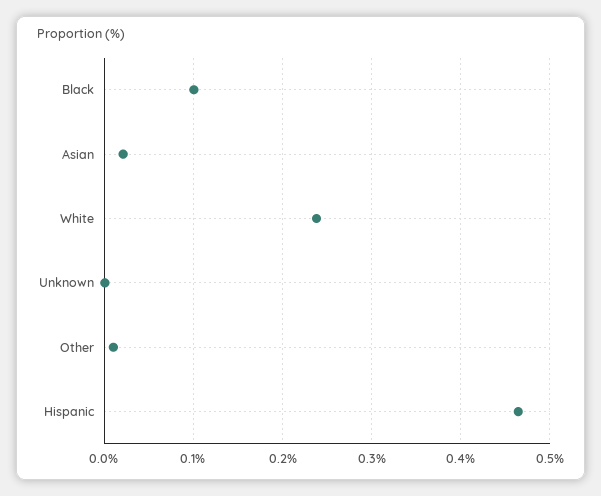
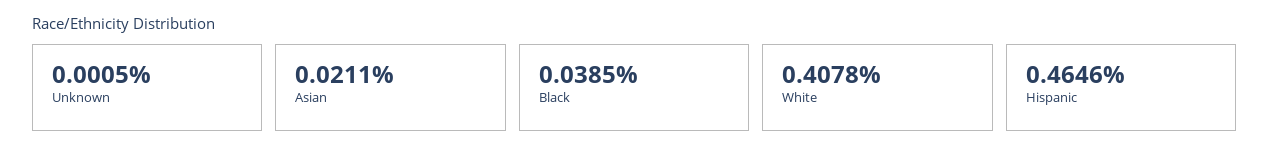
  {
-   "Black": 0.1,
+   "Black": 0.0385,
    "Asian": 0.0211,
-   "White": 0.24,
+   "White": 0.4078,
    "Unknown": 0.0005,
-   "Other": 0.01,
    "Hispanic": 0.4646
  }

